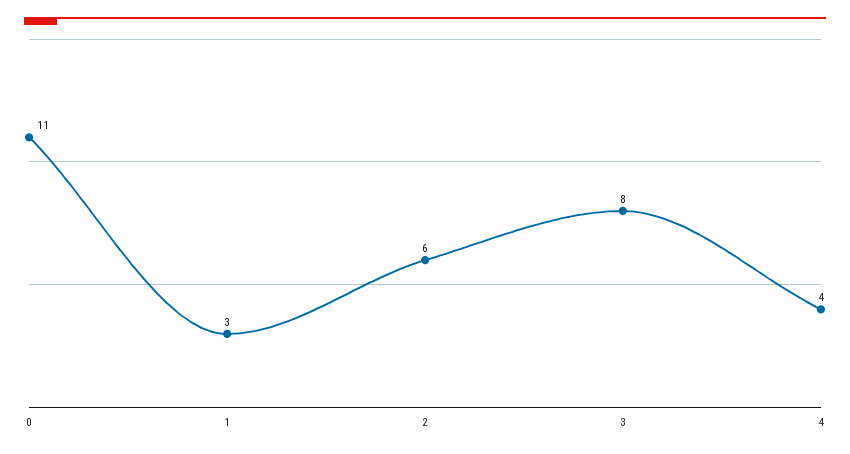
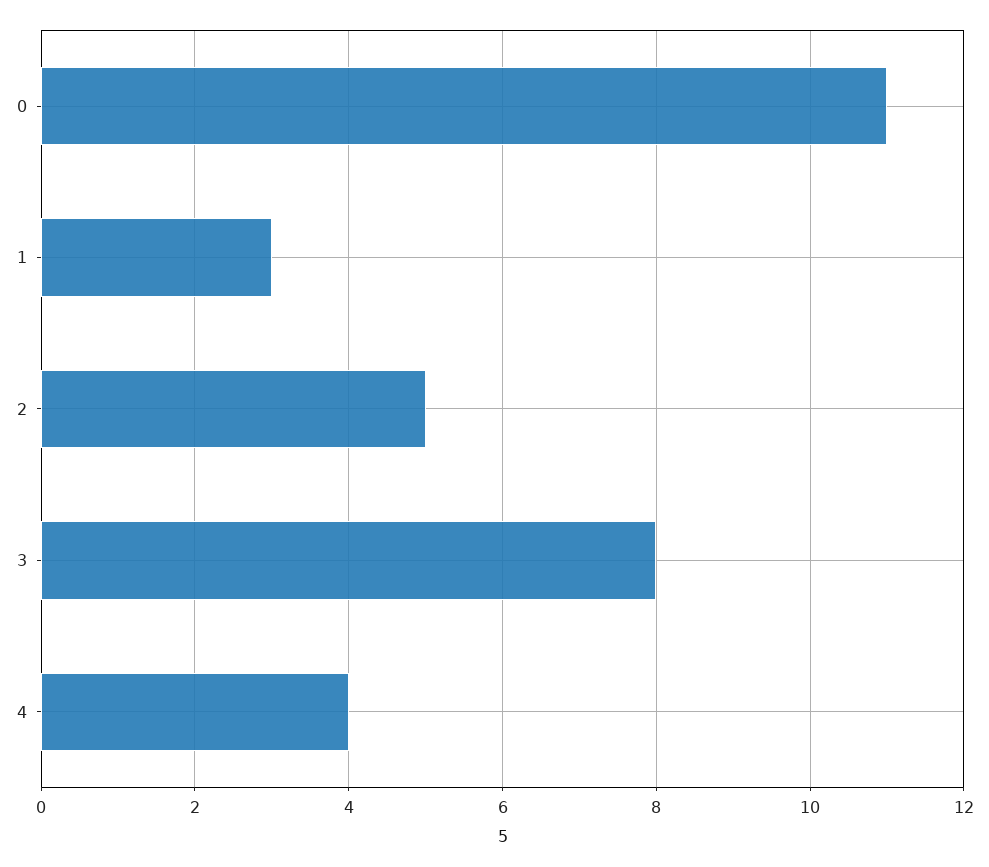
  {
    "0": 11,
    "1": 3,
-   "2": 6,
+   "2": 5,
    "3": 8,
    "4": 4
  }

